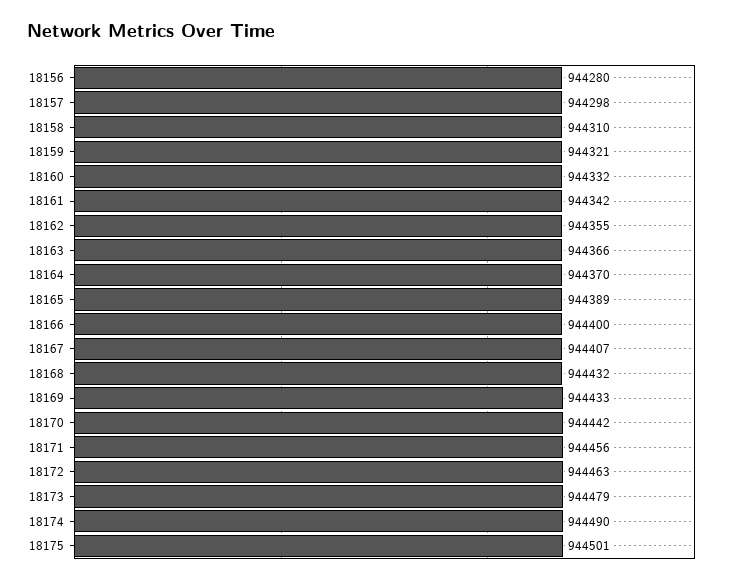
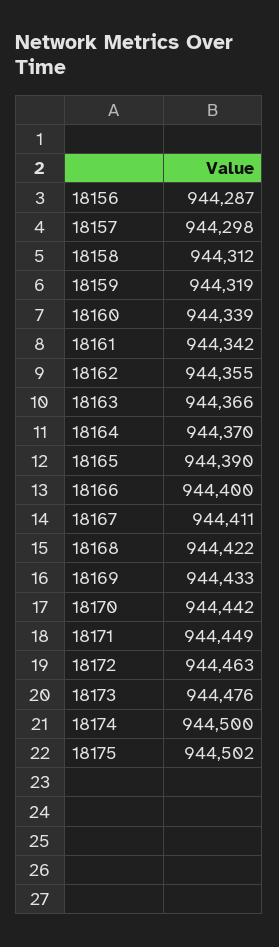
  {
-   "18156": 944280,
+   "18156": 944287,
    "18157": 944298,
-   "18158": 944310,
+   "18158": 944312,
-   "18159": 944321,
+   "18159": 944319,
-   "18160": 944332,
+   "18160": 944339,
    "18161": 944342,
    "18162": 944355,
    "18163": 944366,
    "18164": 944370,
-   "18165": 944389,
+   "18165": 944390,
    "18166": 944400,
-   "18167": 944407,
+   "18167": 944411,
-   "18168": 944432,
+   "18168": 944422,
    "18169": 944433,
    "18170": 944442,
-   "18171": 944456,
+   "18171": 944449,
    "18172": 944463,
-   "18173": 944479,
+   "18173": 944476,
-   "18174": 944490,
+   "18174": 944500,
-   "18175": 944501
+   "18175": 944502
  }

